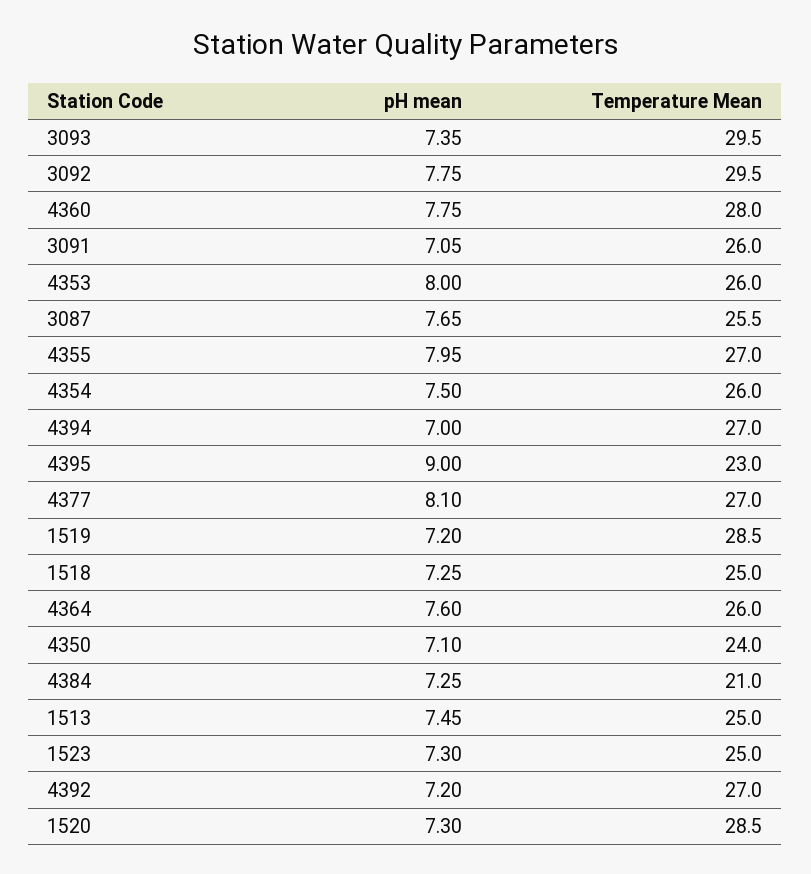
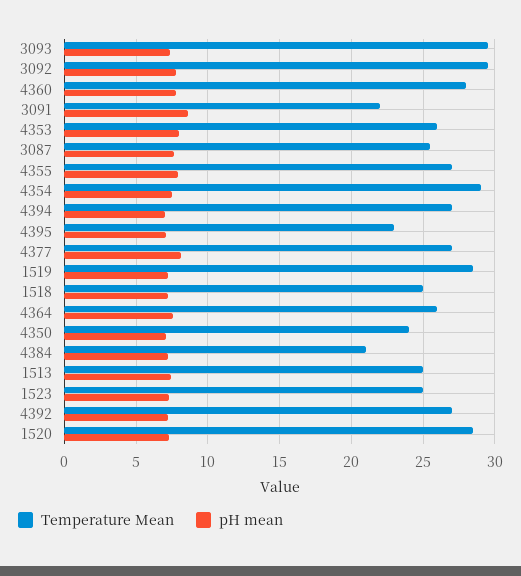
  {
    "pH mean": {
      "3093": 7.35,
      "3092": 7.75,
      "4360": 7.75,
-     "3091": 7.05,
+     "3091": 8.5,
      "4353": 8,
      "3087": 7.65,
      "4355": 7.95,
      "4354": 7.5,
      "4394": 7,
-     "4395": 9,
+     "4395": 7,
      "4377": 8.1,
      "1519": 7.2,
      "1518": 7.25,
      "4364": 7.6,
      "4350": 7.1,
      "4384": 7.25,
      "1513": 7.45,
      "1523": 7.3,
      "4392": 7.2,
      "1520": 7.3
    },
    "Temperature Mean": {
      "3093": 29.5,
      "3092": 29.5,
      "4360": 28,
-     "3091": 26,
+     "3091": 22,
      "4353": 26,
      "3087": 25.5,
      "4355": 27,
-     "4354": 26,
+     "4354": 29,
      "4394": 27,
      "4395": 23,
      "4377": 27,
      "1519": 28.5,
      "1518": 25,
      "4364": 26,
      "4350": 24,
      "4384": 21,
      "1513": 25,
      "1523": 25,
      "4392": 27,
      "1520": 28.5
    }
  }

